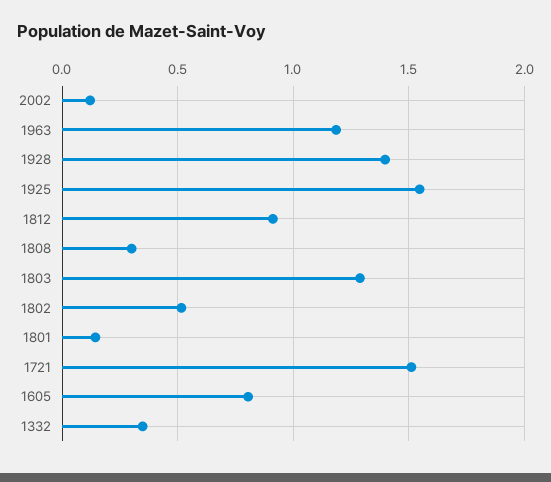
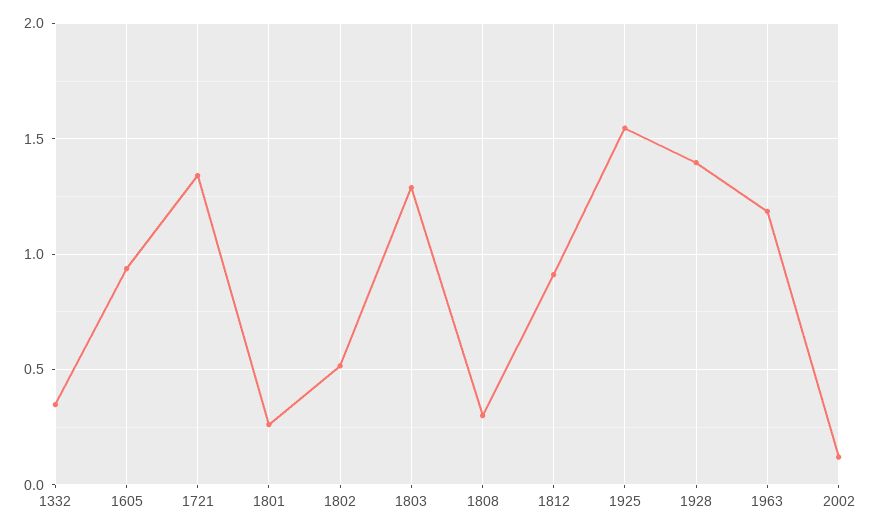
  {
    "2002": 0.1,
    "1963": 1.2,
    "1928": 1.4,
    "1925": 1.55,
    "1812": 0.9,
    "1808": 0.3,
    "1803": 1.3,
    "1802": 0.5,
-   "1801": 0.15,
+   "1801": 0.25,
-   "1721": 1.5,
+   "1721": 1.35,
-   "1605": 0.8,
+   "1605": 0.95,
    "1332": 0.35
  }

